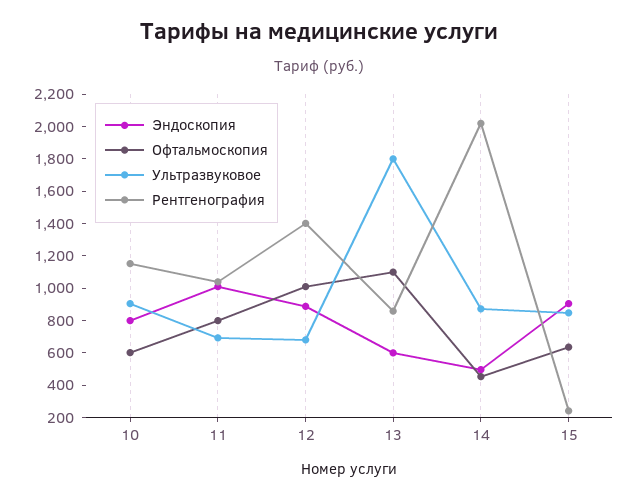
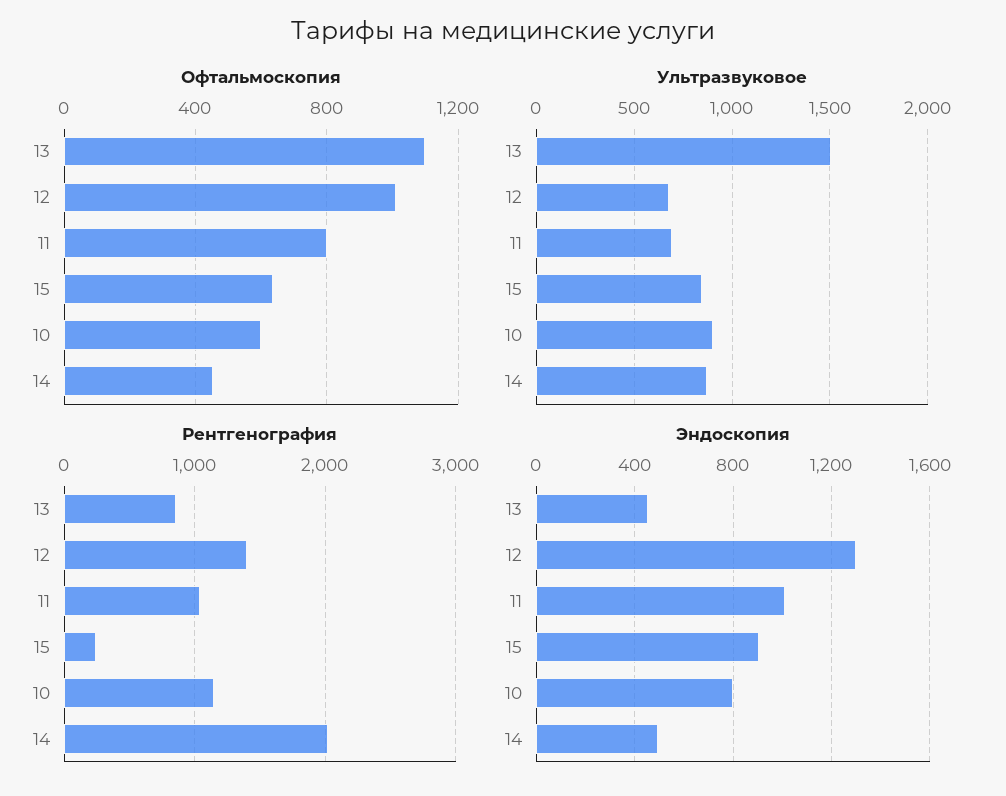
  {
    "Эндоскопия": {
      "10": 800,
      "11": 1000,
-     "12": 900,
+     "12": 1300,
-     "13": 600,
+     "13": 450,
      "14": 500,
      "15": 900
    },
    "Офтальмоскопия": {
      "10": 600,
      "11": 800,
      "12": 1000,
      "13": 1100,
      "14": 450,
      "15": 650
    },
    "Ультразвуковое": {
      "10": 900,
      "11": 700,
      "12": 700,
-     "13": 1800,
+     "13": 1500,
      "14": 850,
      "15": 850
    },
    "Рентгенография": {
      "10": 1150,
      "11": 1050,
      "12": 1400,
      "13": 850,
      "14": 2000,
      "15": 250
    }
  }

